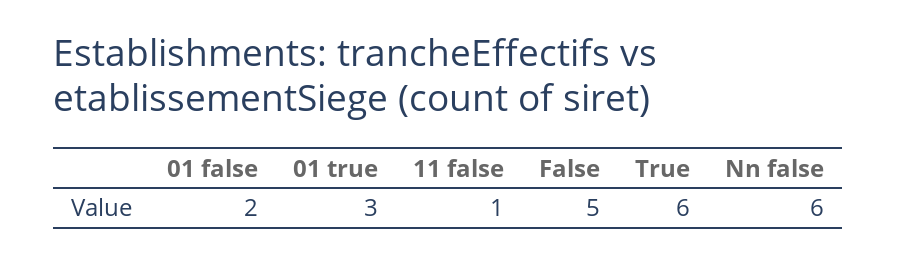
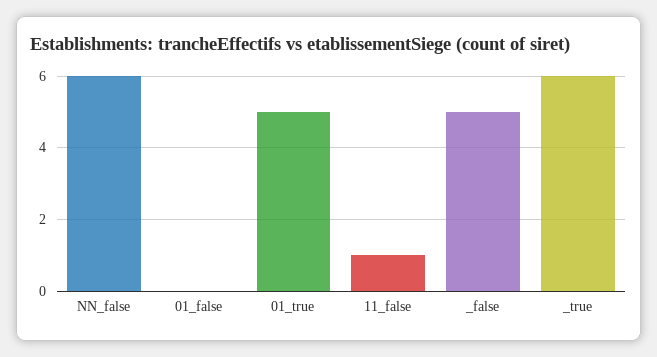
  {
-   "01 false": 2,
+   "01 false": 0,
-   "01 true": 3,
+   "01 true": 5,
    "11 false": 1,
    "False": 5,
    "True": 6,
    "Nn false": 6
  }

